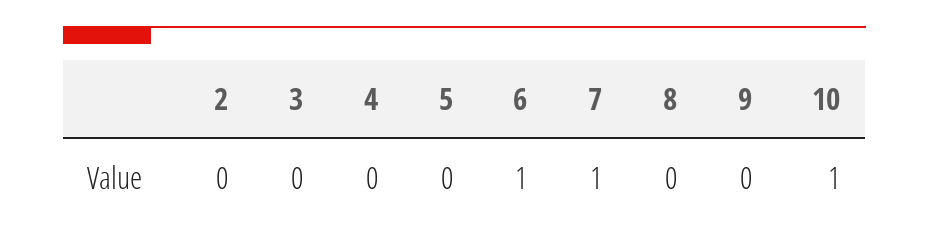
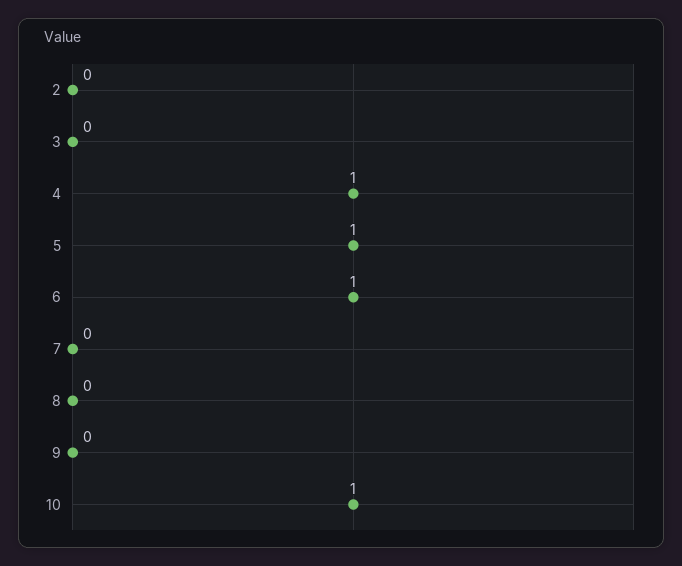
  {
    "2": 0,
    "3": 0,
-   "4": 0,
+   "4": 1,
-   "5": 0,
+   "5": 1,
    "6": 1,
-   "7": 1,
+   "7": 0,
    "8": 0,
    "9": 0,
    "10": 1
  }

